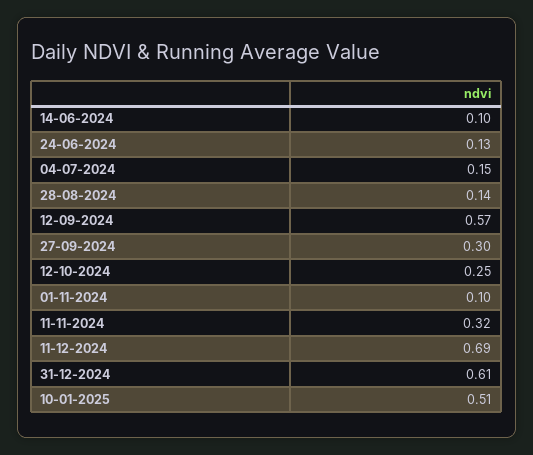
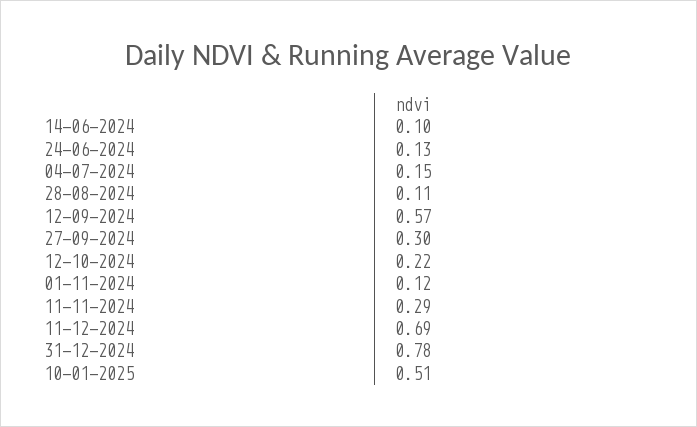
  {
    "14-06-2024": 0.1,
    "24-06-2024": 0.13,
    "04-07-2024": 0.15,
-   "28-08-2024": 0.14,
+   "28-08-2024": 0.11,
    "12-09-2024": 0.57,
    "27-09-2024": 0.3,
-   "12-10-2024": 0.25,
+   "12-10-2024": 0.22,
-   "01-11-2024": 0.1,
+   "01-11-2024": 0.12,
-   "11-11-2024": 0.32,
+   "11-11-2024": 0.29,
    "11-12-2024": 0.69,
-   "31-12-2024": 0.61,
+   "31-12-2024": 0.78,
    "10-01-2025": 0.51
  }

